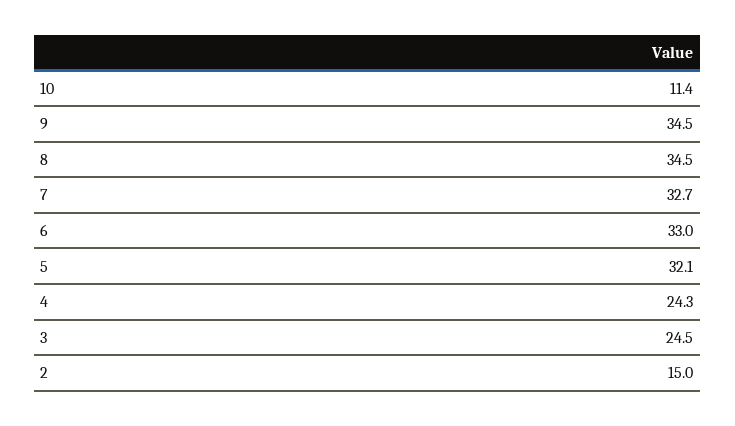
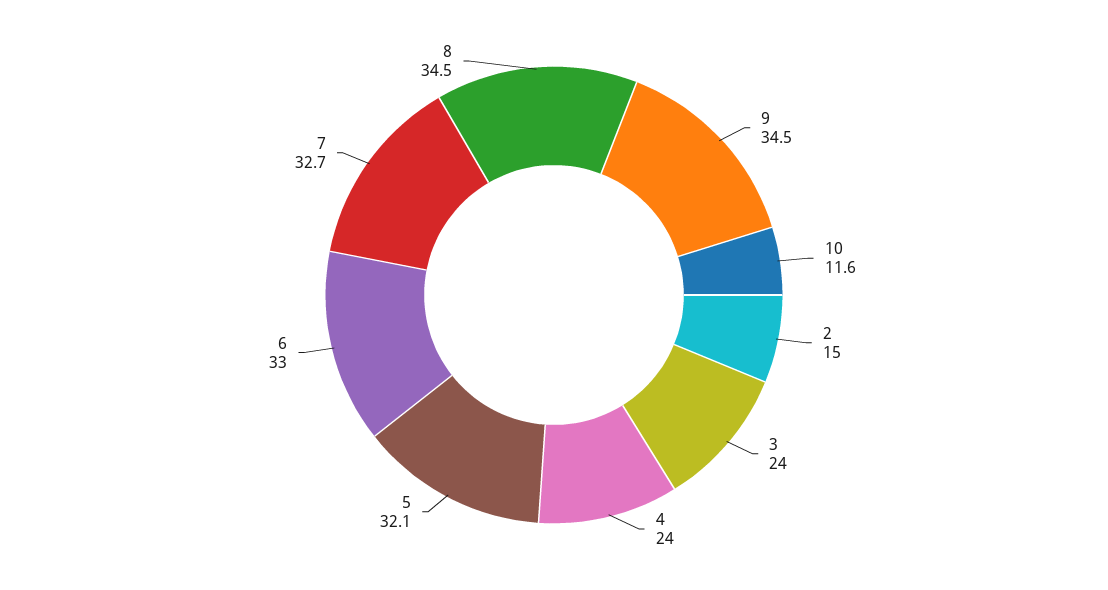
  {
-   "10": 11.4,
+   "10": 11.6,
    "9": 34.5,
    "8": 34.5,
    "7": 32.7,
    "6": 33,
    "5": 32.1,
-   "4": 24.3,
+   "4": 24,
-   "3": 24.5,
+   "3": 24,
    "2": 15
  }

